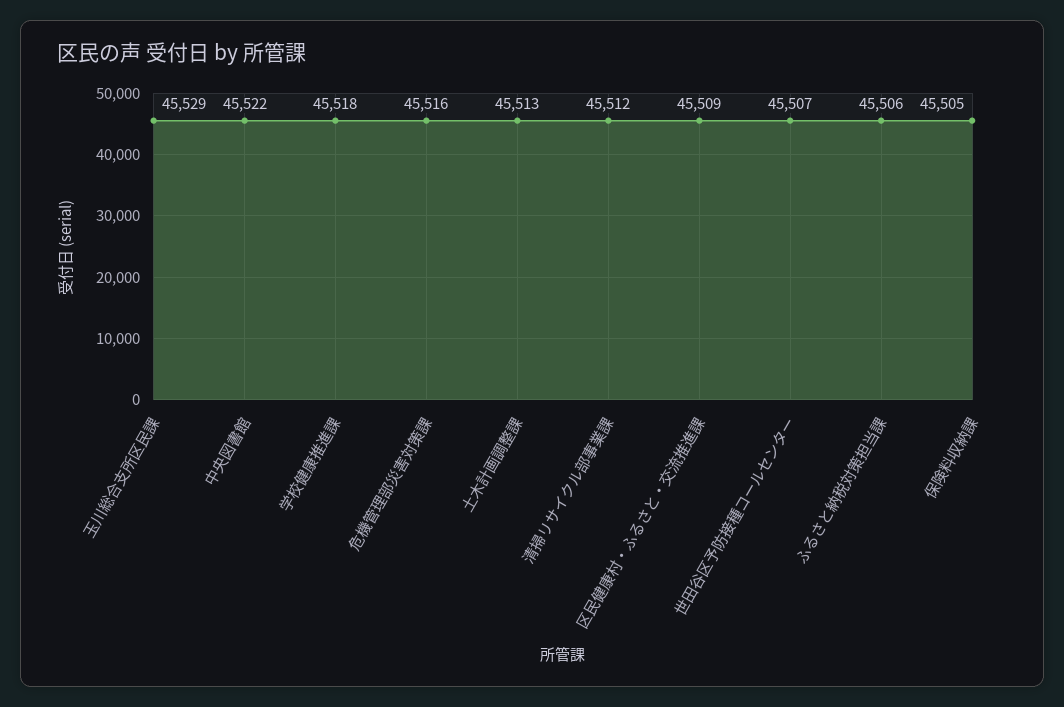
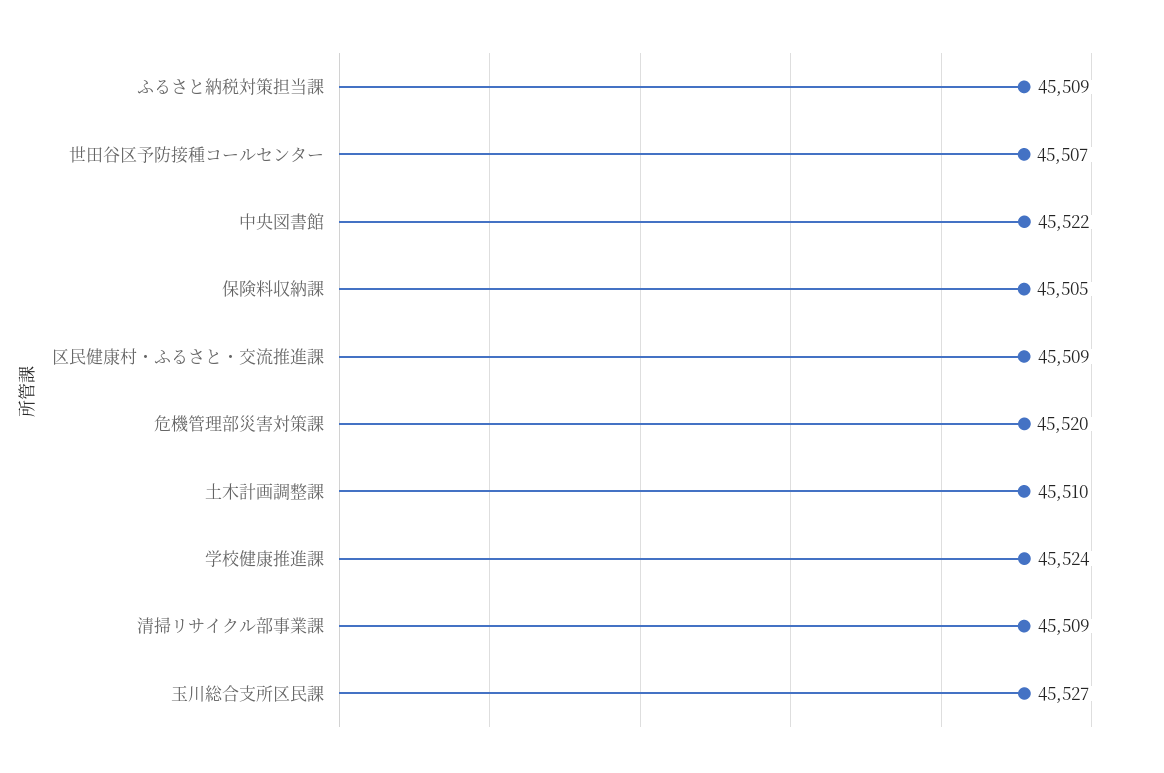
  {
-   "玉川総合支所区民課": 45529,
+   "玉川総合支所区民課": 45527,
    "中央図書館": 45522,
-   "学校健康推進課": 45518,
+   "学校健康推進課": 45524,
-   "危機管理部災害対策課": 45516,
+   "危機管理部災害対策課": 45520,
-   "土木計画調整課": 45513,
+   "土木計画調整課": 45510,
-   "清掃リサイクル部事業課": 45512,
+   "清掃リサイクル部事業課": 45509,
    "区民健康村・ふるさと・交流推進課": 45509,
    "世田谷区予防接種コールセンター": 45507,
-   "ふるさと納税対策担当課": 45506,
+   "ふるさと納税対策担当課": 45509,
    "保険料収納課": 45505
  }

